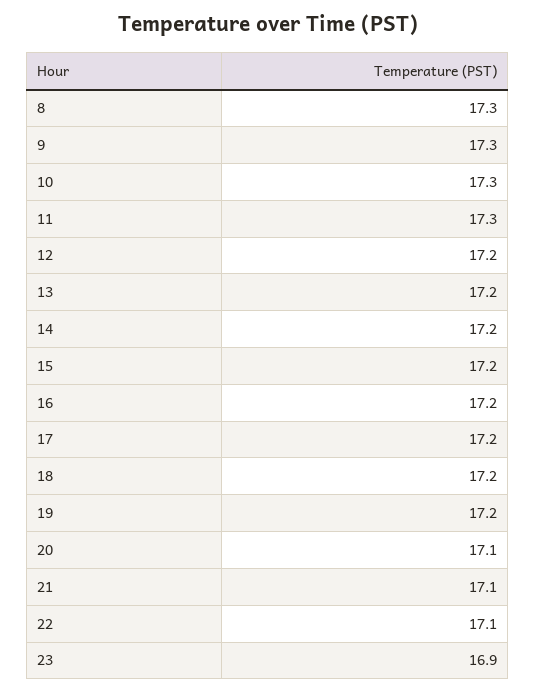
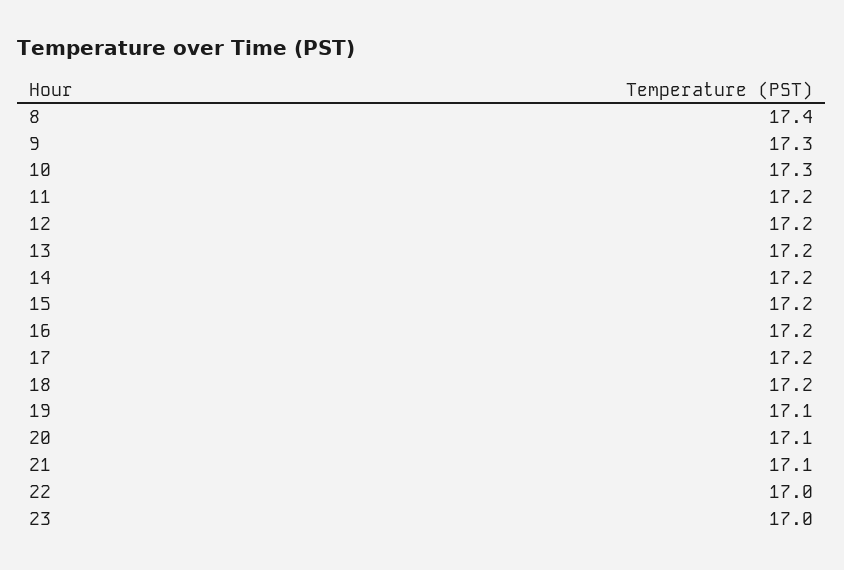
  {
-   "8": 17.3,
+   "8": 17.4,
    "9": 17.3,
    "10": 17.3,
-   "11": 17.3,
+   "11": 17.2,
    "12": 17.2,
    "13": 17.2,
    "14": 17.2,
    "15": 17.2,
    "16": 17.2,
    "17": 17.2,
    "18": 17.2,
-   "19": 17.2,
+   "19": 17.1,
    "20": 17.1,
    "21": 17.1,
-   "22": 17.1,
+   "22": 17,
-   "23": 16.9
+   "23": 17
  }

